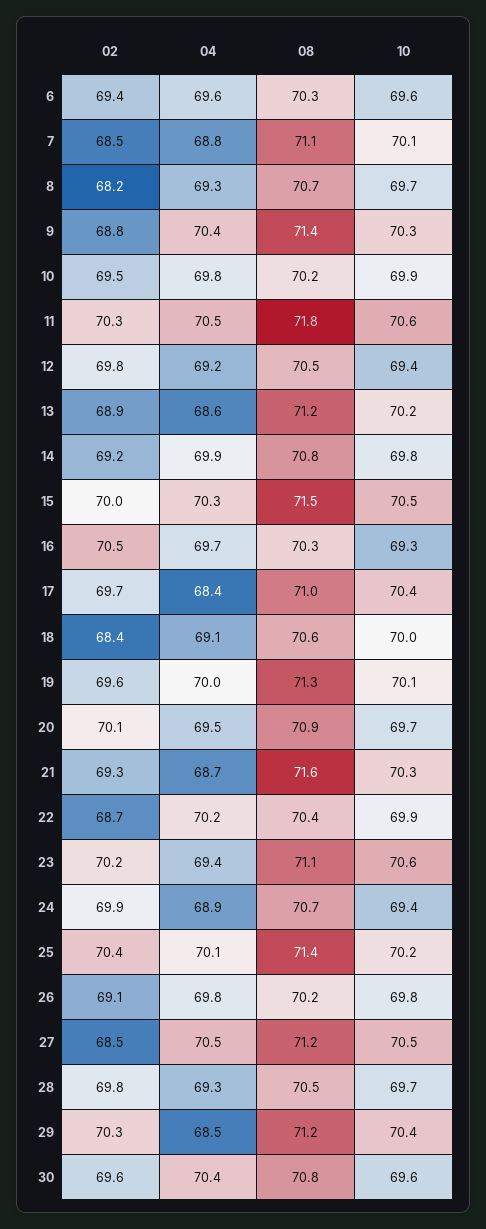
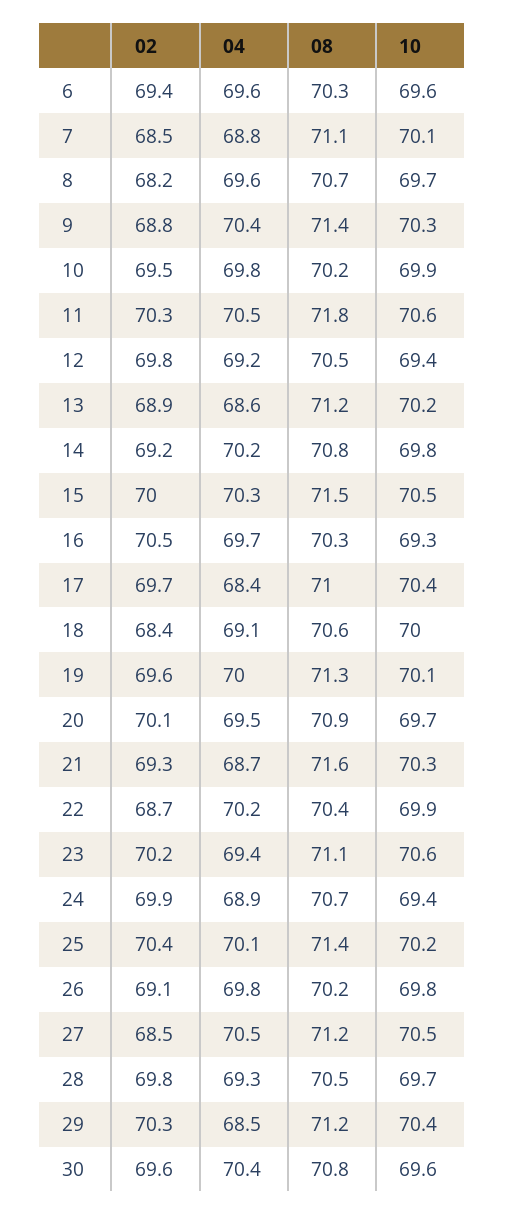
  {
    "02": {
      "6": 69.4,
      "7": 68.5,
      "8": 68.2,
      "9": 68.8,
      "10": 69.5,
      "11": 70.3,
      "12": 69.8,
      "13": 68.9,
      "14": 69.2,
      "15": 70,
      "16": 70.5,
      "17": 69.7,
      "18": 68.4,
      "19": 69.6,
      "20": 70.1,
      "21": 69.3,
      "22": 68.7,
      "23": 70.2,
      "24": 69.9,
      "25": 70.4,
      "26": 69.1,
      "27": 68.5,
      "28": 69.8,
      "29": 70.3,
      "30": 69.6
    },
    "04": {
      "6": 69.6,
      "7": 68.8,
-     "8": 69.3,
+     "8": 69.6,
      "9": 70.4,
      "10": 69.8,
      "11": 70.5,
      "12": 69.2,
      "13": 68.6,
-     "14": 69.9,
+     "14": 70.2,
      "15": 70.3,
      "16": 69.7,
      "17": 68.4,
      "18": 69.1,
      "19": 70,
      "20": 69.5,
      "21": 68.7,
      "22": 70.2,
      "23": 69.4,
      "24": 68.9,
      "25": 70.1,
      "26": 69.8,
      "27": 70.5,
      "28": 69.3,
      "29": 68.5,
      "30": 70.4
    },
    "08": {
      "6": 70.3,
      "7": 71.1,
      "8": 70.7,
      "9": 71.4,
      "10": 70.2,
      "11": 71.8,
      "12": 70.5,
      "13": 71.2,
      "14": 70.8,
      "15": 71.5,
      "16": 70.3,
      "17": 71,
      "18": 70.6,
      "19": 71.3,
      "20": 70.9,
      "21": 71.6,
      "22": 70.4,
      "23": 71.1,
      "24": 70.7,
      "25": 71.4,
      "26": 70.2,
      "27": 71.2,
      "28": 70.5,
      "29": 71.2,
      "30": 70.8
    },
    "10": {
      "6": 69.6,
      "7": 70.1,
      "8": 69.7,
      "9": 70.3,
      "10": 69.9,
      "11": 70.6,
      "12": 69.4,
      "13": 70.2,
      "14": 69.8,
      "15": 70.5,
      "16": 69.3,
      "17": 70.4,
      "18": 70,
      "19": 70.1,
      "20": 69.7,
      "21": 70.3,
      "22": 69.9,
      "23": 70.6,
      "24": 69.4,
      "25": 70.2,
      "26": 69.8,
      "27": 70.5,
      "28": 69.7,
      "29": 70.4,
      "30": 69.6
    }
  }

